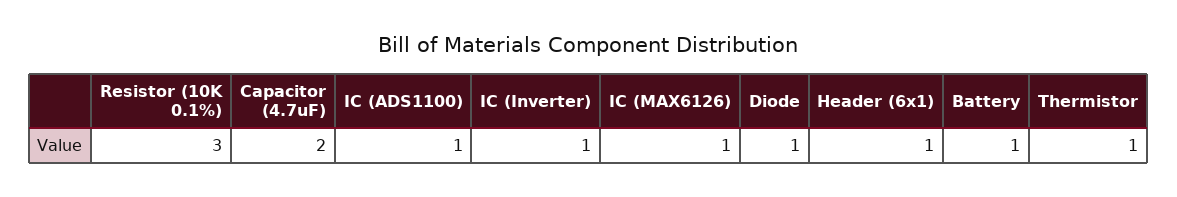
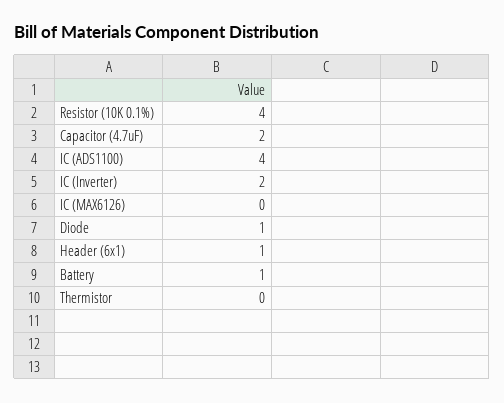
  {
-   "Resistor (10K 0.1%)": 3,
+   "Resistor (10K 0.1%)": 4,
    "Capacitor (4.7uF)": 2,
-   "IC (ADS1100)": 1,
+   "IC (ADS1100)": 4,
-   "IC (Inverter)": 1,
+   "IC (Inverter)": 2,
-   "IC (MAX6126)": 1,
+   "IC (MAX6126)": 0,
    "Diode": 1,
    "Header (6x1)": 1,
    "Battery": 1,
-   "Thermistor": 1
+   "Thermistor": 0
  }

